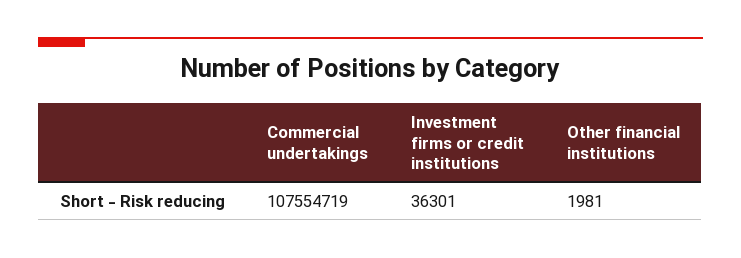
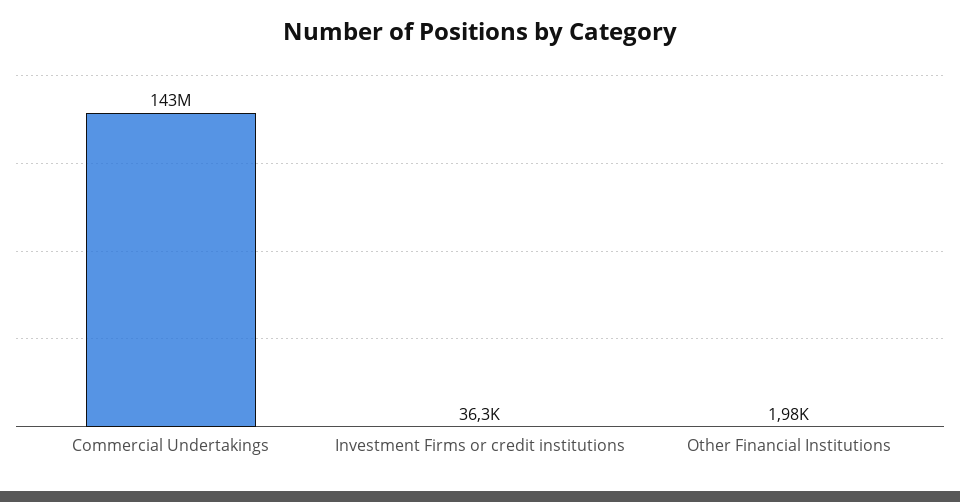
  {
-   "Commercial undertakings": 107554719,
+   "Commercial undertakings": 143000000,
    "Investment firms or credit institutions": 36301,
    "Other financial institutions": 1981
  }

